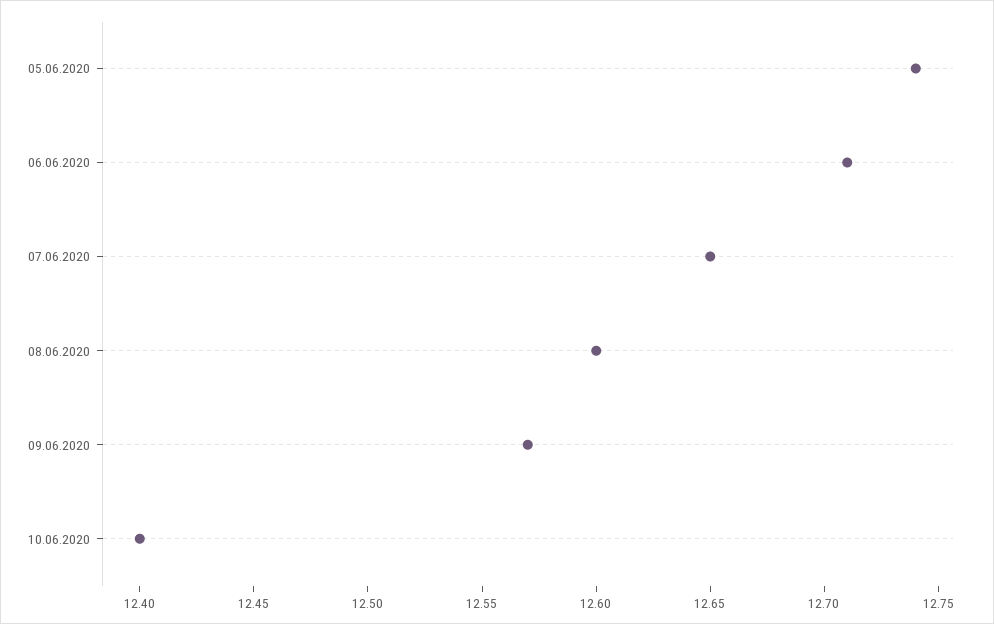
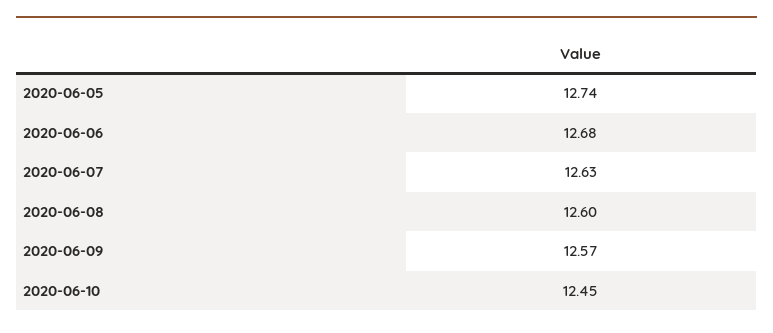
  {
    "05.06.2020": 12.74,
-   "06.06.2020": 12.71,
+   "06.06.2020": 12.68,
-   "07.06.2020": 12.65,
+   "07.06.2020": 12.63,
    "08.06.2020": 12.6,
    "09.06.2020": 12.57,
-   "10.06.2020": 12.4
+   "10.06.2020": 12.45
  }

